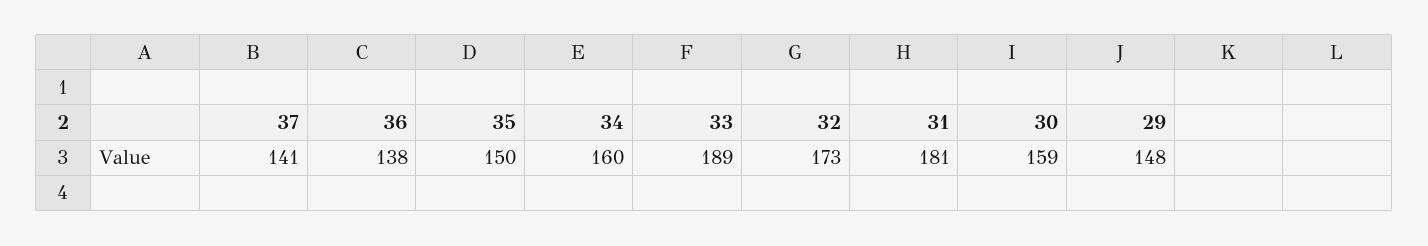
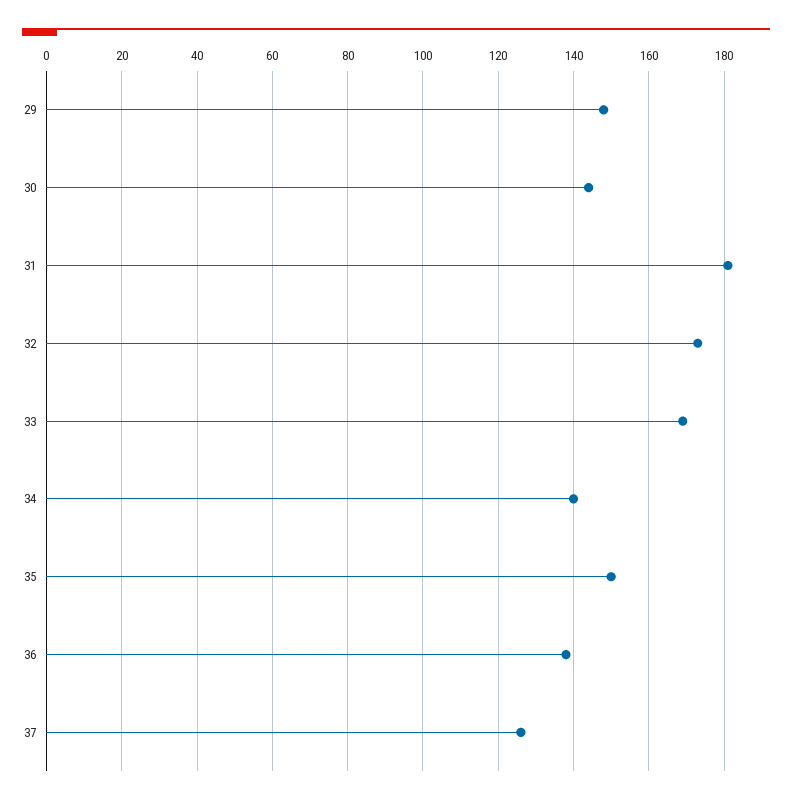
  {
-   "37": 141,
+   "37": 125,
    "36": 138,
    "35": 150,
-   "34": 160,
+   "34": 140,
-   "33": 189,
+   "33": 170,
    "32": 173,
    "31": 181,
-   "30": 159,
+   "30": 145,
    "29": 148
  }

